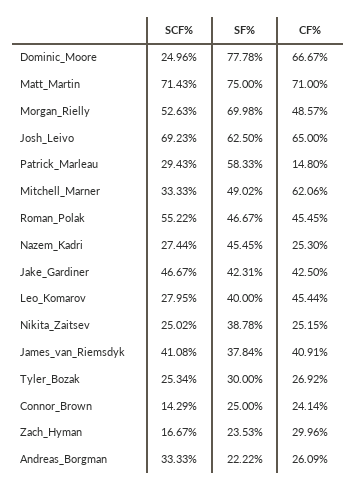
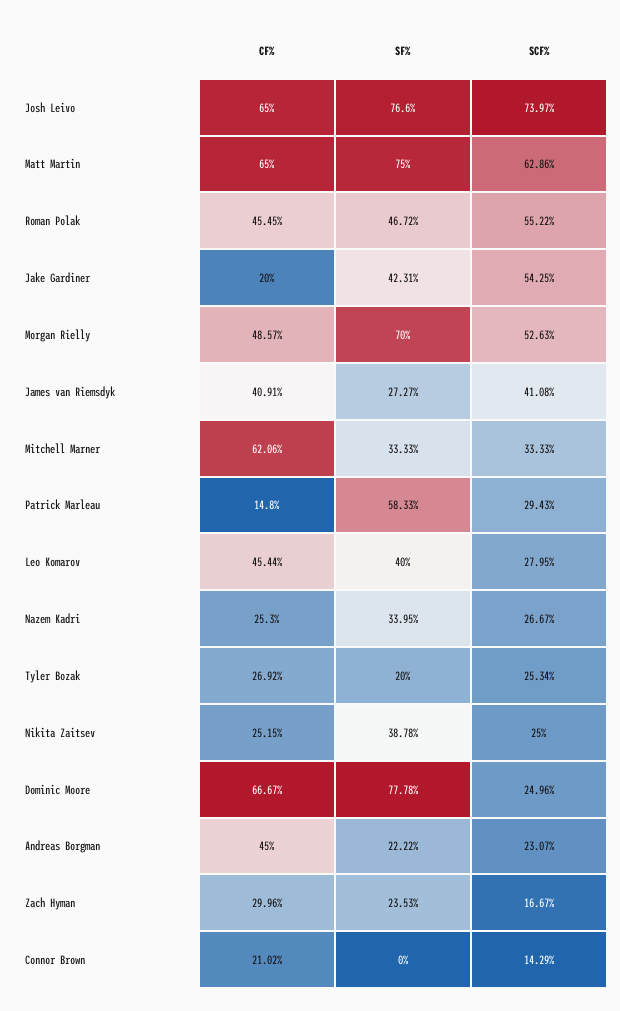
  {
    "SCF%": {
      "Dominic_Moore": 24.96,
-     "Matt_Martin": 71.43,
+     "Matt_Martin": 62.86,
      "Morgan_Rielly": 52.63,
-     "Josh_Leivo": 69.23,
+     "Josh_Leivo": 73.97,
      "Patrick_Marleau": 29.43,
      "Mitchell_Marner": 33.33,
      "Roman_Polak": 55.22,
-     "Nazem_Kadri": 27.44,
+     "Nazem_Kadri": 26.67,
-     "Jake_Gardiner": 46.67,
+     "Jake_Gardiner": 54.25,
      "Leo_Komarov": 27.95,
-     "Nikita_Zaitsev": 25.02,
+     "Nikita_Zaitsev": 25,
      "James_van_Riemsdyk": 41.08,
      "Tyler_Bozak": 25.34,
      "Connor_Brown": 14.29,
      "Zach_Hyman": 16.67,
-     "Andreas_Borgman": 33.33
+     "Andreas_Borgman": 23.07
    },
    "SF%": {
      "Dominic_Moore": 77.78,
      "Matt_Martin": 75,
-     "Morgan_Rielly": 69.98,
+     "Morgan_Rielly": 70,
-     "Josh_Leivo": 62.5,
+     "Josh_Leivo": 76.6,
      "Patrick_Marleau": 58.33,
-     "Mitchell_Marner": 49.02,
+     "Mitchell_Marner": 33.33,
-     "Roman_Polak": 46.67,
+     "Roman_Polak": 46.72,
-     "Nazem_Kadri": 45.45,
+     "Nazem_Kadri": 33.95,
      "Jake_Gardiner": 42.31,
      "Leo_Komarov": 40,
      "Nikita_Zaitsev": 38.78,
-     "James_van_Riemsdyk": 37.84,
+     "James_van_Riemsdyk": 27.27,
-     "Tyler_Bozak": 30,
+     "Tyler_Bozak": 20,
-     "Connor_Brown": 25,
+     "Connor_Brown": 0,
      "Zach_Hyman": 23.53,
      "Andreas_Borgman": 22.22
    },
    "CF%": {
      "Dominic_Moore": 66.67,
-     "Matt_Martin": 71,
+     "Matt_Martin": 65,
      "Morgan_Rielly": 48.57,
      "Josh_Leivo": 65,
      "Patrick_Marleau": 14.8,
      "Mitchell_Marner": 62.06,
      "Roman_Polak": 45.45,
      "Nazem_Kadri": 25.3,
-     "Jake_Gardiner": 42.5,
+     "Jake_Gardiner": 20,
      "Leo_Komarov": 45.44,
      "Nikita_Zaitsev": 25.15,
      "James_van_Riemsdyk": 40.91,
      "Tyler_Bozak": 26.92,
-     "Connor_Brown": 24.14,
+     "Connor_Brown": 21.02,
      "Zach_Hyman": 29.96,
-     "Andreas_Borgman": 26.09
+     "Andreas_Borgman": 45
    }
  }

